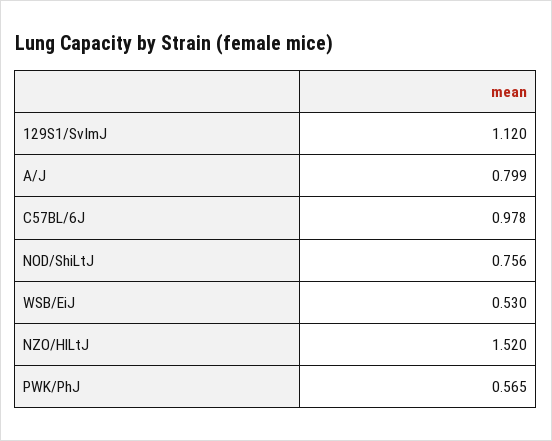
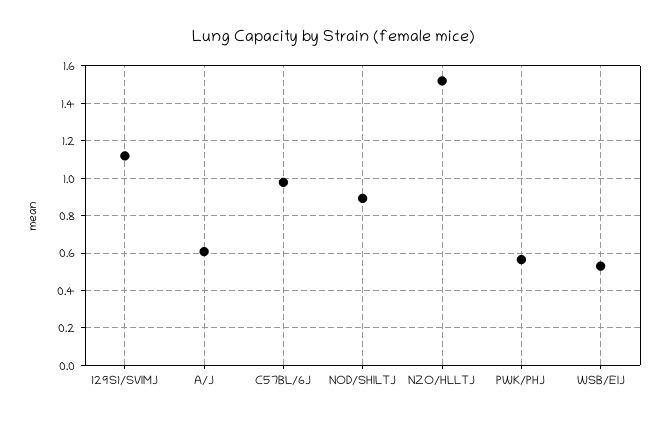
  {
    "129S1/SvImJ": 1.12,
-   "A/J": 0.799,
+   "A/J": 0.6,
    "C57BL/6J": 0.978,
-   "NOD/ShiLtJ": 0.756,
+   "NOD/ShiLtJ": 0.9,
    "WSB/EiJ": 0.53,
    "NZO/HlLtJ": 1.52,
    "PWK/PhJ": 0.565
  }

